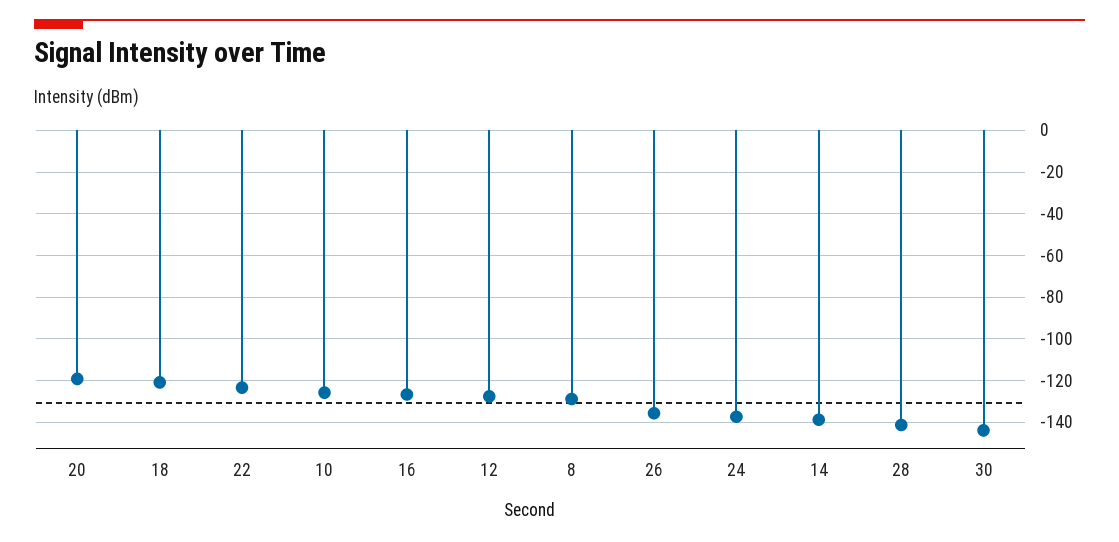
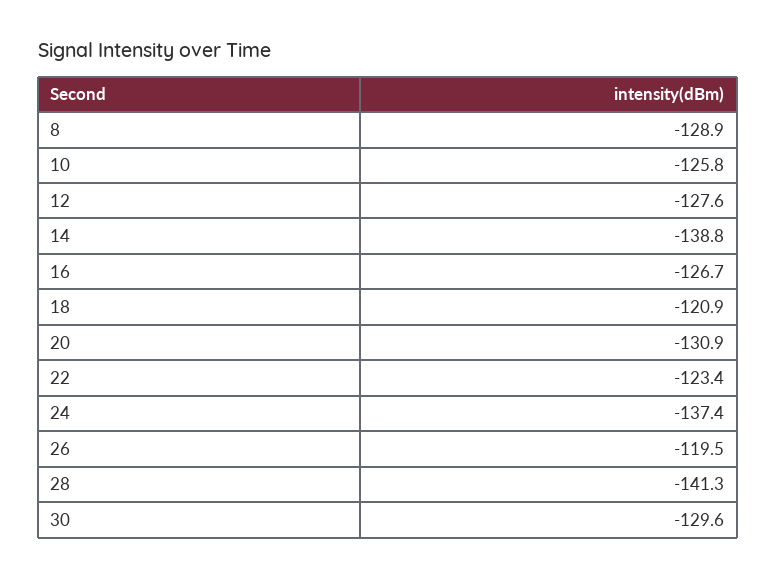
  {
-   "20": -120,
+   "20": -130.9,
    "18": -120.9,
    "22": -123.4,
    "10": -125.8,
    "16": -126.7,
    "12": -127.6,
    "8": -128.9,
-   "26": -135,
+   "26": -119.5,
    "24": -137.4,
    "14": -138.8,
    "28": -141.3,
-   "30": -145
+   "30": -129.6
  }

